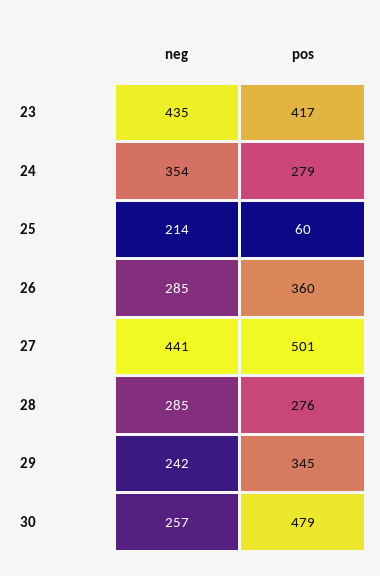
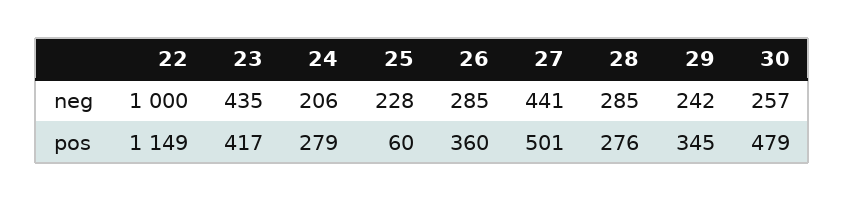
  {
    "neg": {
      "23": 435,
-     "24": 354,
+     "24": 206,
-     "25": 214,
+     "25": 228,
      "26": 285,
      "27": 441,
      "28": 285,
      "29": 242,
-     "30": 257
+     "30": 257,
+     "22": 1000
    },
    "pos": {
      "23": 417,
      "24": 279,
      "25": 60,
      "26": 360,
      "27": 501,
      "28": 276,
      "29": 345,
-     "30": 479
+     "30": 479,
+     "22": 1149
    }
  }

